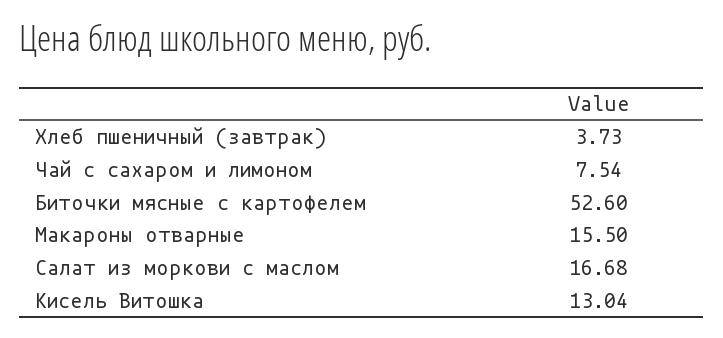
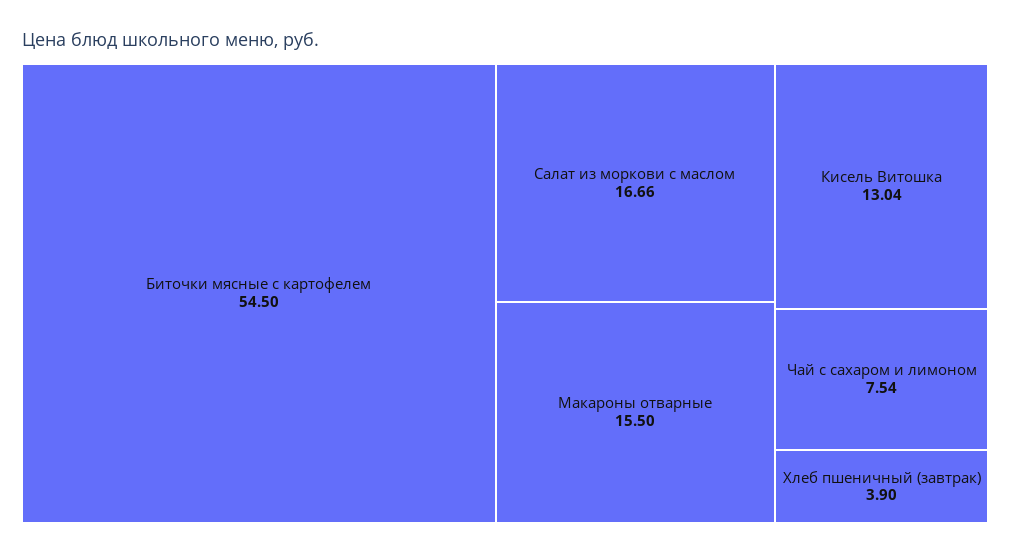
  {
-   "Хлеб пшеничный (завтрак)": 3.73,
+   "Хлеб пшеничный (завтрак)": 3.9,
    "Чай с сахаром и лимоном": 7.54,
-   "Биточки мясные с картофелем": 52.6,
+   "Биточки мясные с картофелем": 54.5,
    "Макароны отварные": 15.5,
-   "Салат из моркови с маслом": 16.68,
+   "Салат из моркови с маслом": 16.66,
    "Кисель Витошка": 13.04
  }

